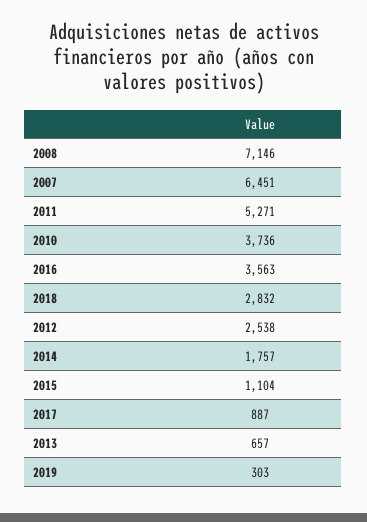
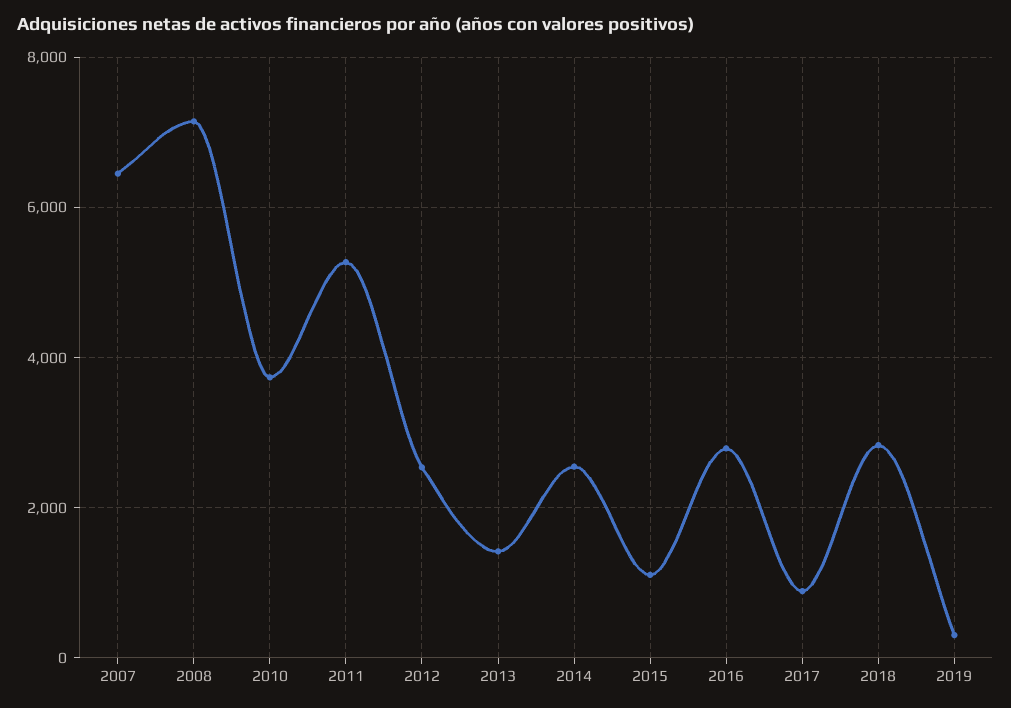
  {
    "2008": 7146,
    "2007": 6451,
    "2011": 5271,
    "2010": 3736,
-   "2016": 3563,
+   "2016": 2800,
    "2018": 2832,
    "2012": 2538,
-   "2014": 1757,
+   "2014": 2600,
    "2015": 1104,
    "2017": 887,
-   "2013": 657,
+   "2013": 1400,
    "2019": 303
  }

